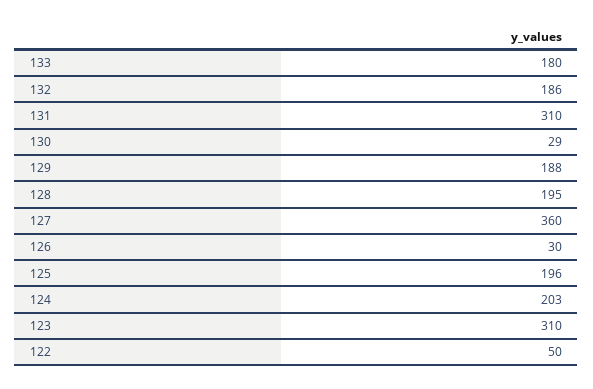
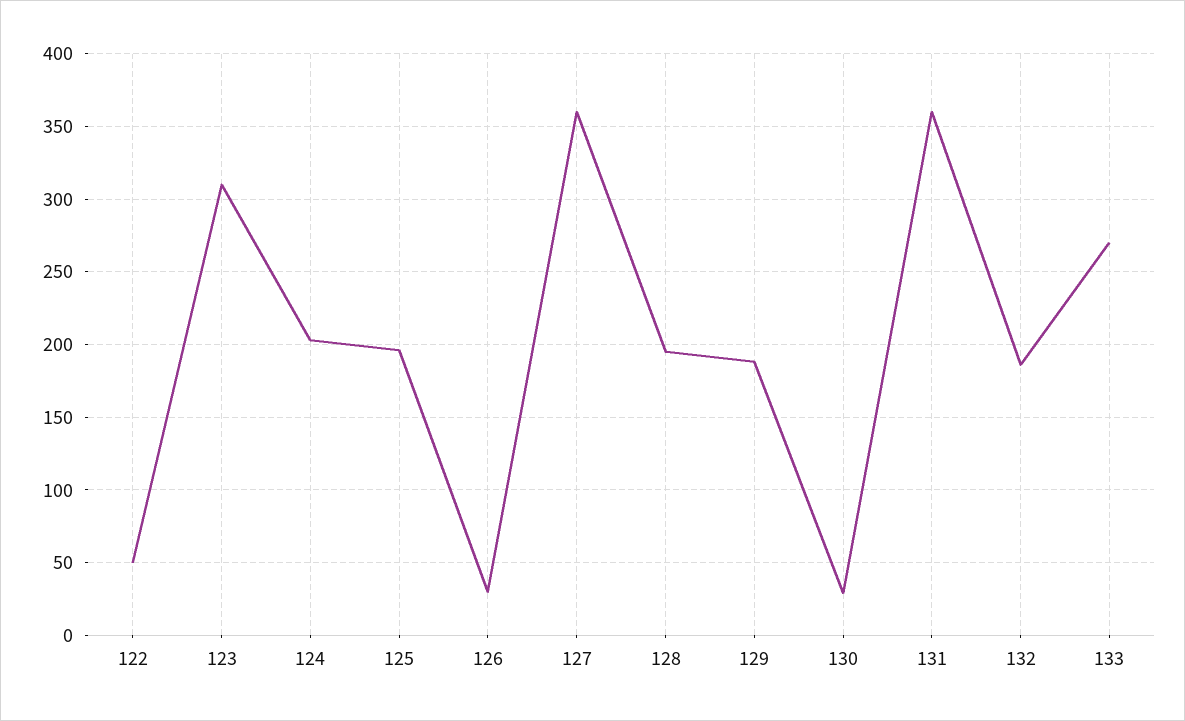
  {
-   "133": 180,
+   "133": 270,
    "132": 186,
-   "131": 310,
+   "131": 360,
    "130": 29,
    "129": 188,
    "128": 195,
    "127": 360,
    "126": 30,
    "125": 196,
    "124": 203,
    "123": 310,
    "122": 50
  }

